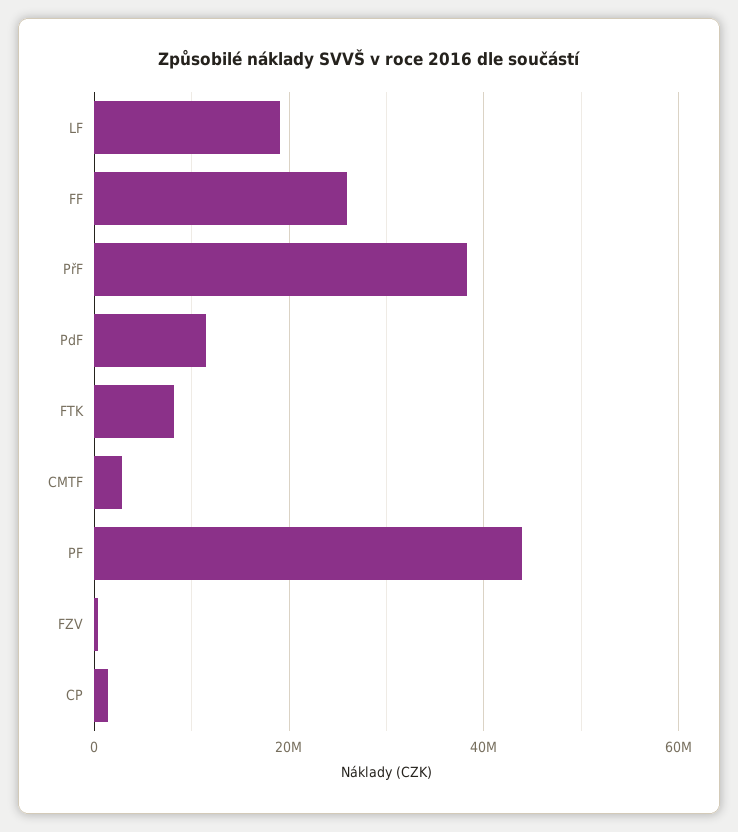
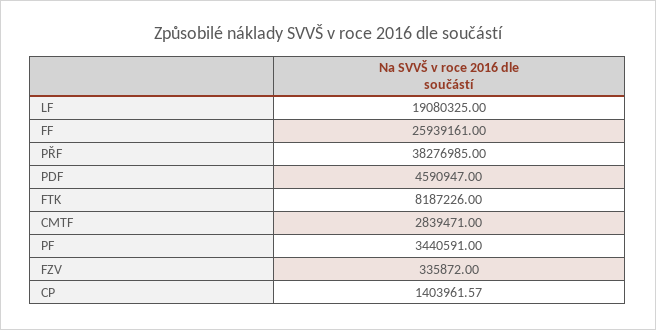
  {
    "LF": 19080325,
    "FF": 25939161,
    "PřF": 38276985,
-   "PdF": 12000000,
+   "PdF": 4590947,
    "FTK": 8187226,
    "CMTF": 2839471,
-   "PF": 44000000,
+   "PF": 3440591,
    "FZV": 335872,
    "CP": 1403961.57
  }

